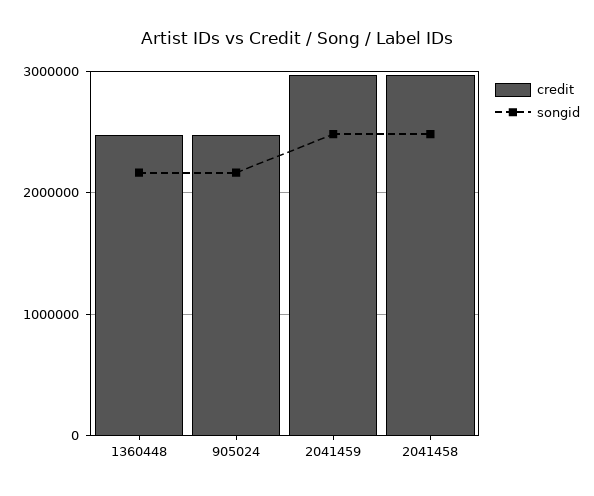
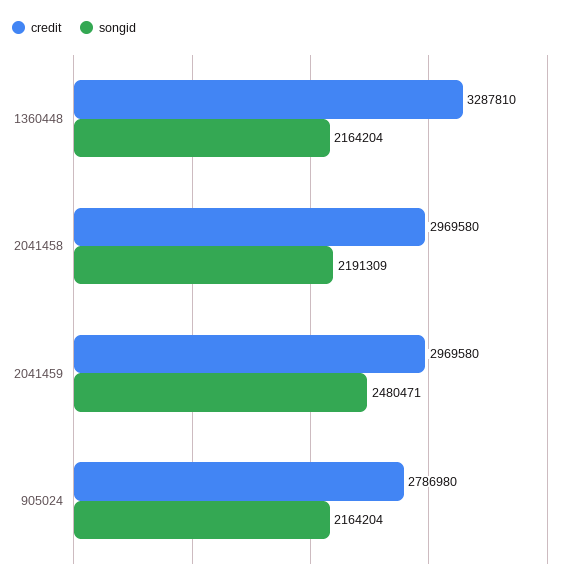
  {
    "credit": {
-     "1360448": 2500000,
+     "1360448": 3287810,
-     "905024": 2500000,
+     "905024": 2786980,
      "2041459": 2969580,
      "2041458": 2969580
    },
    "songid": {
      "1360448": 2164204,
      "905024": 2164204,
      "2041459": 2480471,
-     "2041458": 2500000
+     "2041458": 2191309
    }
  }

